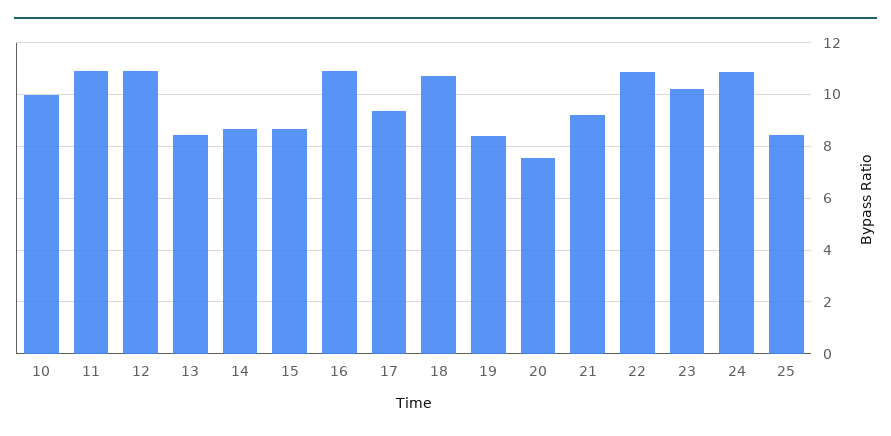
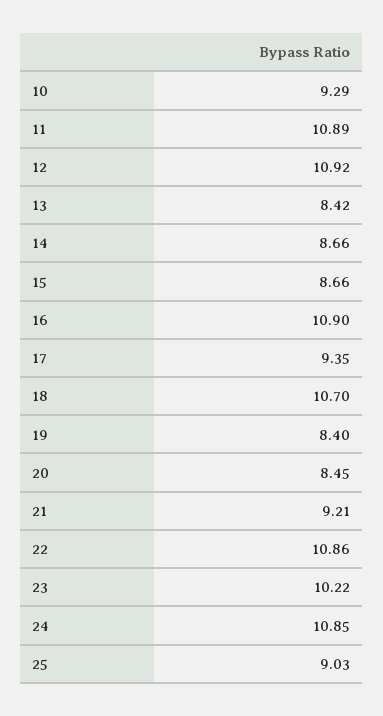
  {
-   "10": 10,
+   "10": 9.29,
    "11": 10.89,
    "12": 10.92,
    "13": 8.42,
    "14": 8.66,
    "15": 8.66,
    "16": 10.9,
    "17": 9.35,
    "18": 10.7,
    "19": 8.4,
-   "20": 7.5,
+   "20": 8.45,
    "21": 9.21,
    "22": 10.86,
    "23": 10.22,
    "24": 10.85,
-   "25": 8.5
+   "25": 9.03
  }

